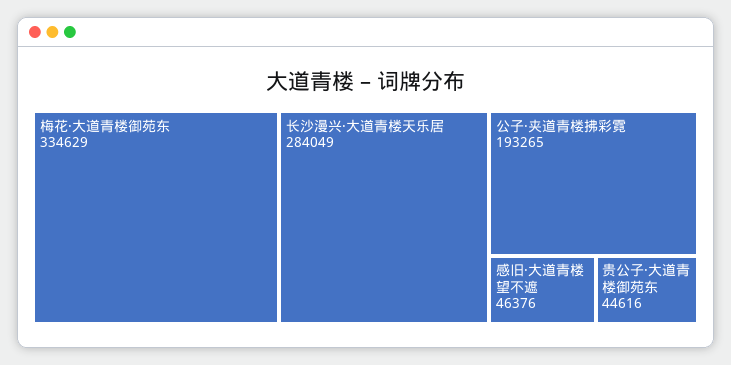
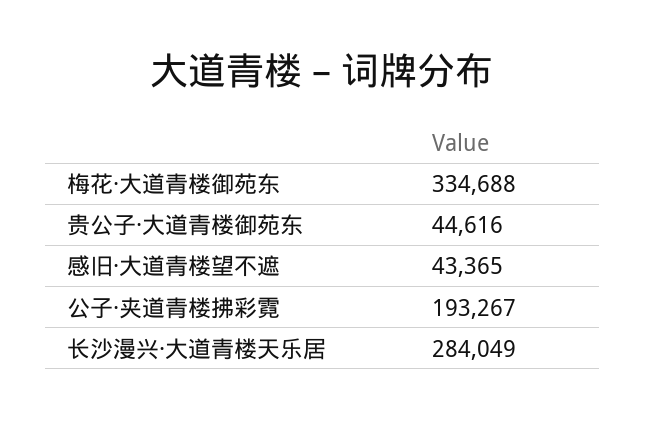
  {
-   "梅花·大道青楼御苑东": 334629,
+   "梅花·大道青楼御苑东": 334688,
    "长沙漫兴·大道青楼天乐居": 284049,
-   "公子·夹道青楼拂彩霓": 193265,
+   "公子·夹道青楼拂彩霓": 193267,
-   "感旧·大道青楼望不遮": 46376,
+   "感旧·大道青楼望不遮": 43365,
    "贵公子·大道青楼御苑东": 44616
  }

